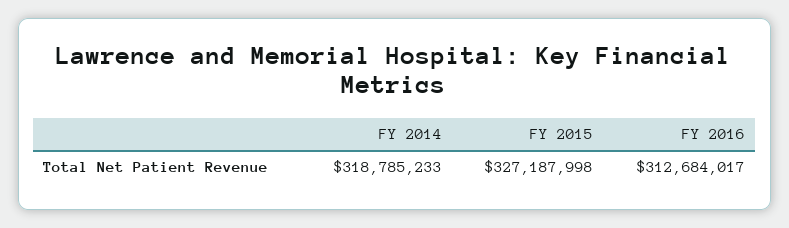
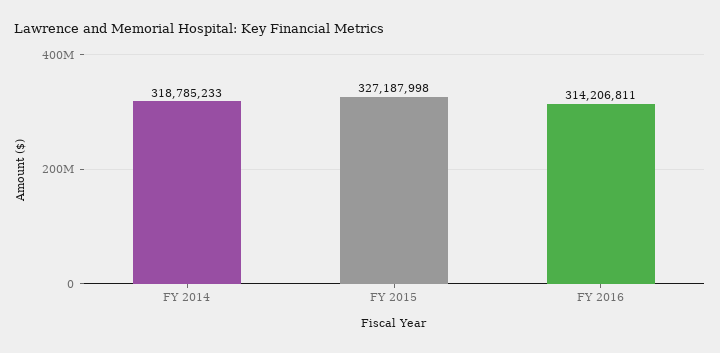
  {
    "FY 2014": 318785233,
    "FY 2015": 327187998,
-   "FY 2016": 312684017
+   "FY 2016": 314206811
  }

